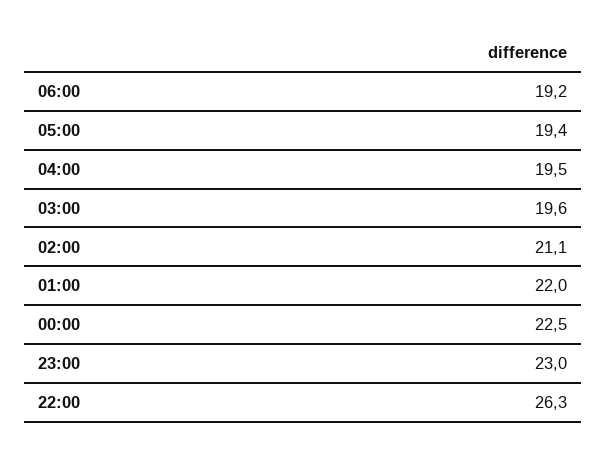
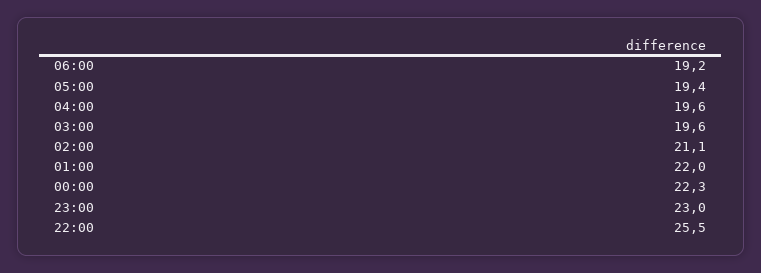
  {
    "06:00": 19.2,
    "05:00": 19.4,
-   "04:00": 19.5,
+   "04:00": 19.6,
    "03:00": 19.6,
    "02:00": 21.1,
    "01:00": 22,
-   "00:00": 22.5,
+   "00:00": 22.3,
    "23:00": 23,
-   "22:00": 26.3
+   "22:00": 25.5
  }

